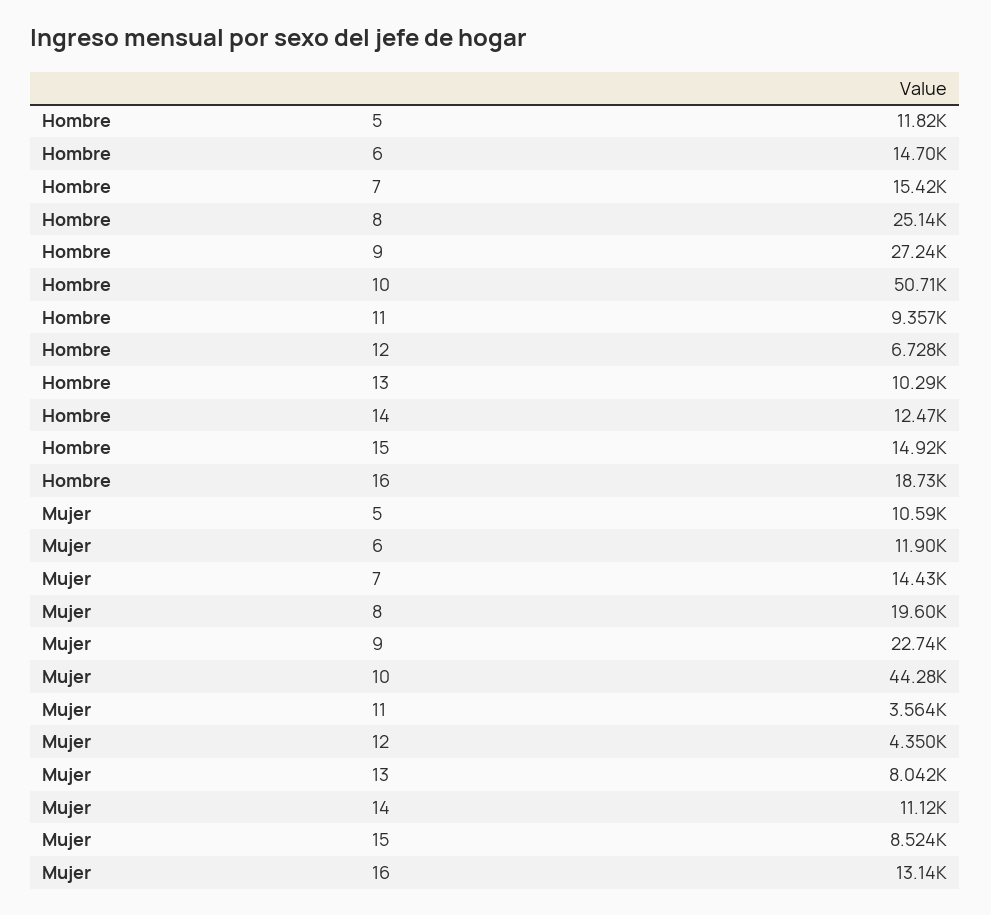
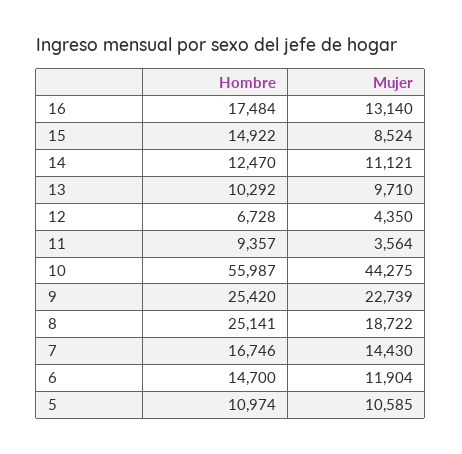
  {
    "Hombre": {
-     "5": 11820,
+     "5": 10974,
      "6": 14700,
-     "7": 15420,
+     "7": 16746,
      "8": 25141,
-     "9": 27240,
+     "9": 25420,
-     "10": 50710,
+     "10": 55987,
      "11": 9357,
      "12": 6728,
      "13": 10292,
      "14": 12470,
      "15": 14922,
-     "16": 18730
+     "16": 17484
    },
    "Mujer": {
      "5": 10585,
      "6": 11904,
      "7": 14430,
-     "8": 19600,
+     "8": 18722,
      "9": 22739,
      "10": 44275,
      "11": 3564,
      "12": 4350,
-     "13": 8042,
+     "13": 9710,
      "14": 11121,
      "15": 8524,
      "16": 13140
    }
  }

